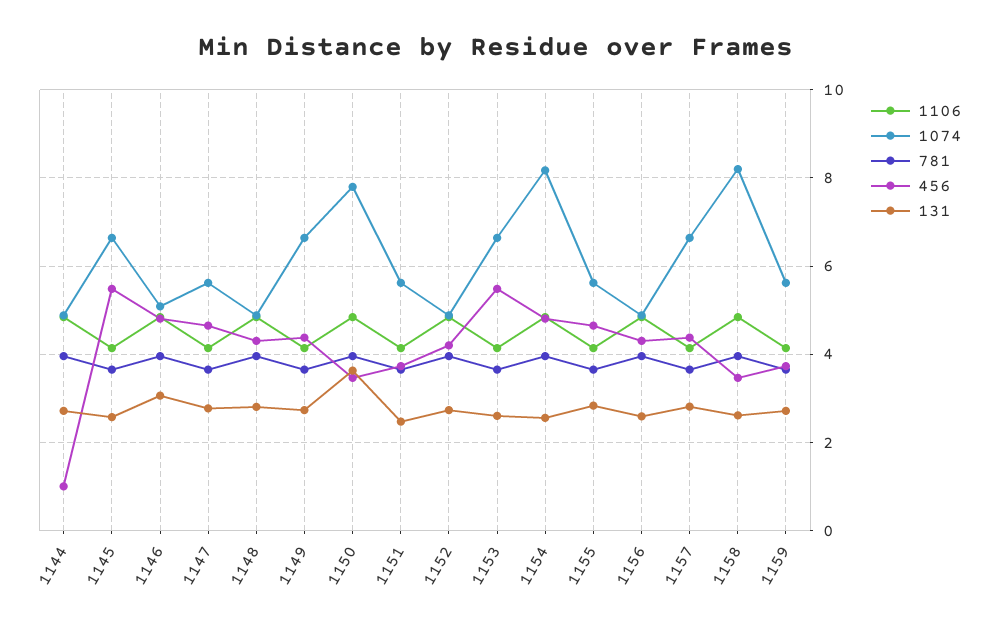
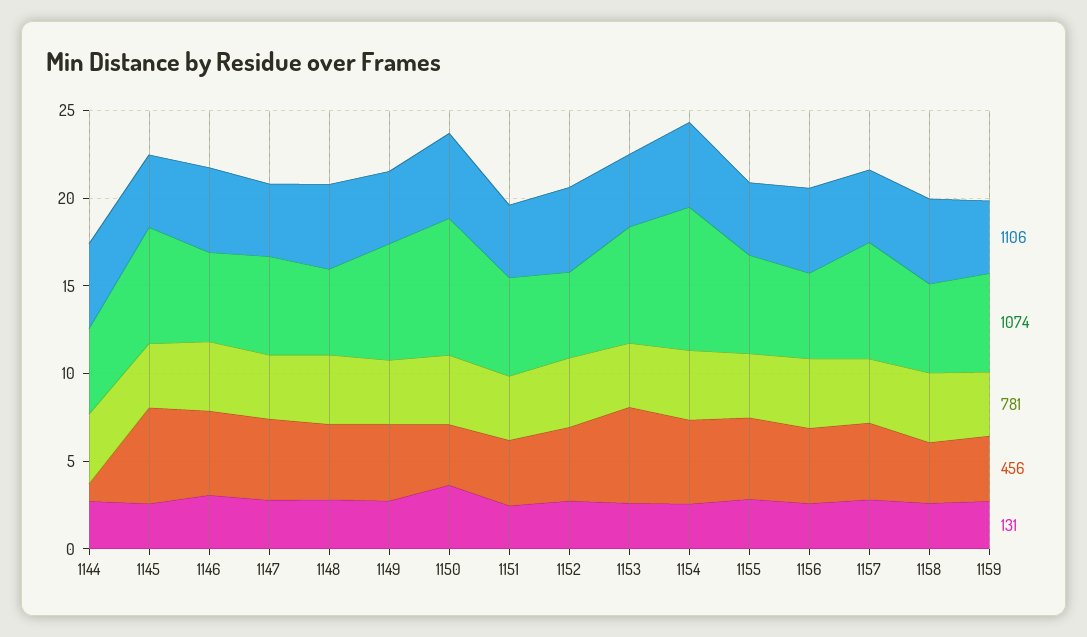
  {
    "1106": {
      "1144": 4.8,
      "1145": 4.2,
      "1146": 4.8,
      "1147": 4.2,
      "1148": 4.8,
      "1149": 4.2,
      "1150": 4.8,
      "1151": 4.2,
      "1152": 4.8,
      "1153": 4.2,
      "1154": 4.8,
      "1155": 4.2,
      "1156": 4.8,
      "1157": 4.2,
      "1158": 4.8,
      "1159": 4.2
    },
    "1074": {
      "1144": 4.8,
      "1145": 6.6,
      "1146": 5,
      "1147": 5.6,
      "1148": 4.8,
      "1149": 6.6,
      "1150": 7.8,
      "1151": 5.6,
      "1152": 4.8,
      "1153": 6.6,
      "1154": 8.2,
      "1155": 5.6,
      "1156": 4.8,
      "1157": 6.6,
-     "1158": 8.2,
+     "1158": 5,
      "1159": 5.6
    },
    "781": {
      "1144": 4,
      "1145": 3.6,
      "1146": 4,
      "1147": 3.6,
      "1148": 4,
      "1149": 3.6,
      "1150": 4,
      "1151": 3.6,
      "1152": 4,
      "1153": 3.6,
      "1154": 4,
      "1155": 3.6,
      "1156": 4,
      "1157": 3.6,
      "1158": 4,
      "1159": 3.6
    },
    "456": {
      "1144": 1,
      "1145": 5.4,
      "1146": 4.8,
      "1147": 4.6,
      "1148": 4.4,
      "1149": 4.4,
      "1150": 3.4,
      "1151": 3.8,
      "1152": 4.2,
      "1153": 5.4,
      "1154": 4.8,
      "1155": 4.6,
      "1156": 4.4,
      "1157": 4.4,
      "1158": 3.4,
      "1159": 3.8
    },
    "131": {
      "1144": 2.8,
      "1145": 2.6,
      "1146": 3,
      "1147": 2.8,
      "1148": 2.8,
      "1149": 2.8,
      "1150": 3.6,
      "1151": 2.4,
      "1152": 2.8,
      "1153": 2.6,
      "1154": 2.6,
      "1155": 2.8,
      "1156": 2.6,
      "1157": 2.8,
      "1158": 2.6,
      "1159": 2.8
    }
  }

